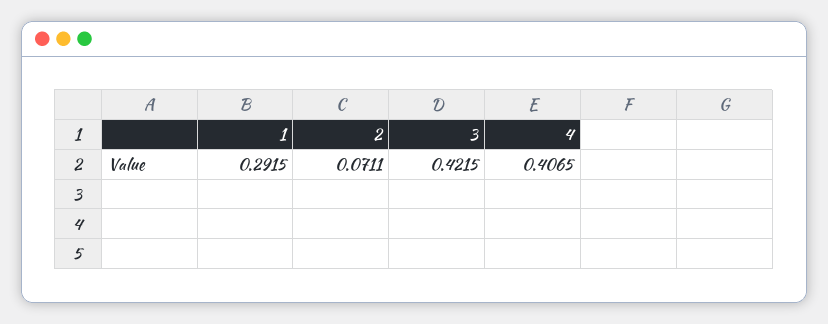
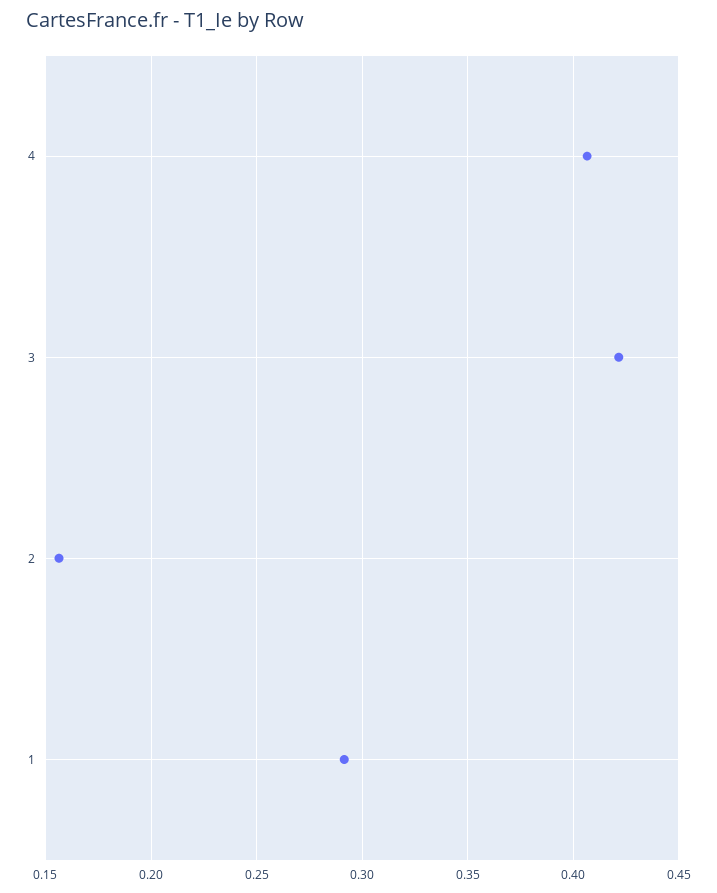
  {
    "1": 0.2915,
-   "2": 0.0711,
+   "2": 0.155,
    "3": 0.4215,
    "4": 0.4065
  }

